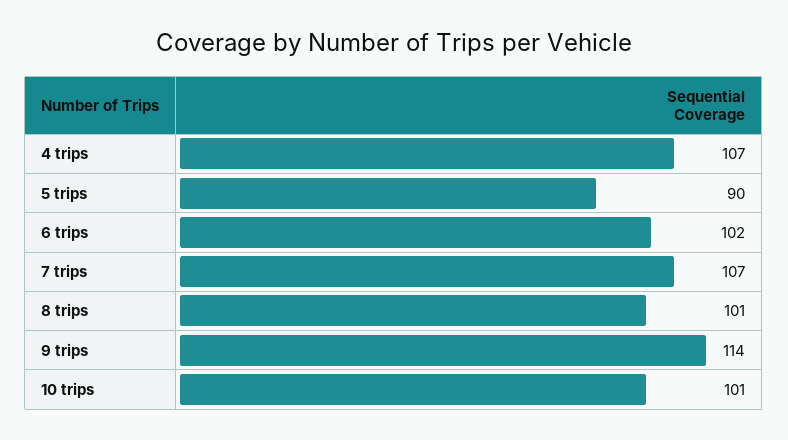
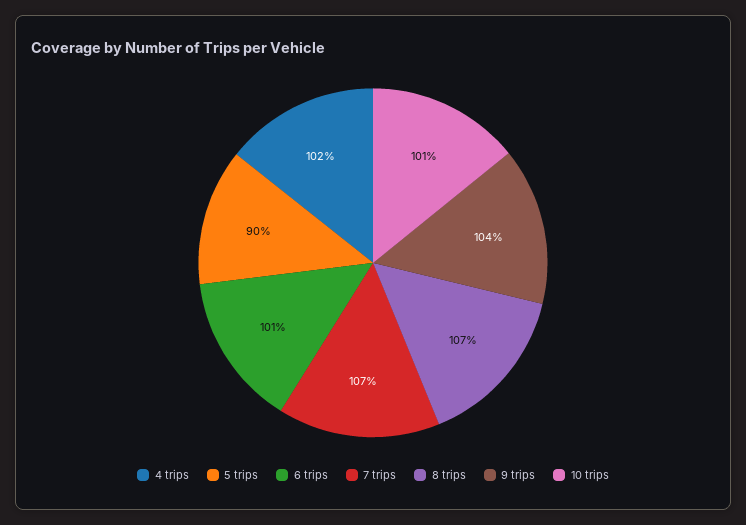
  {
-   "4 trips": 107,
+   "4 trips": 102,
    "5 trips": 90,
-   "6 trips": 102,
+   "6 trips": 101,
    "7 trips": 107,
-   "8 trips": 101,
+   "8 trips": 107,
-   "9 trips": 114,
+   "9 trips": 104,
    "10 trips": 101
  }

